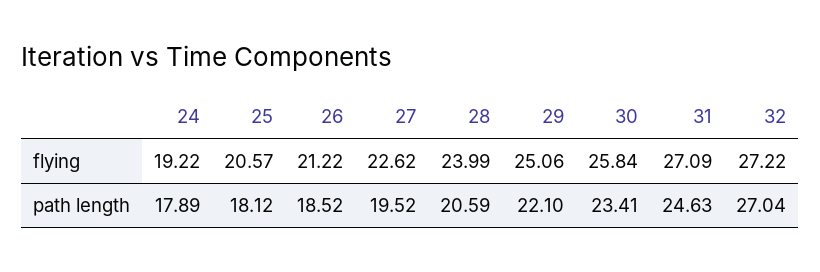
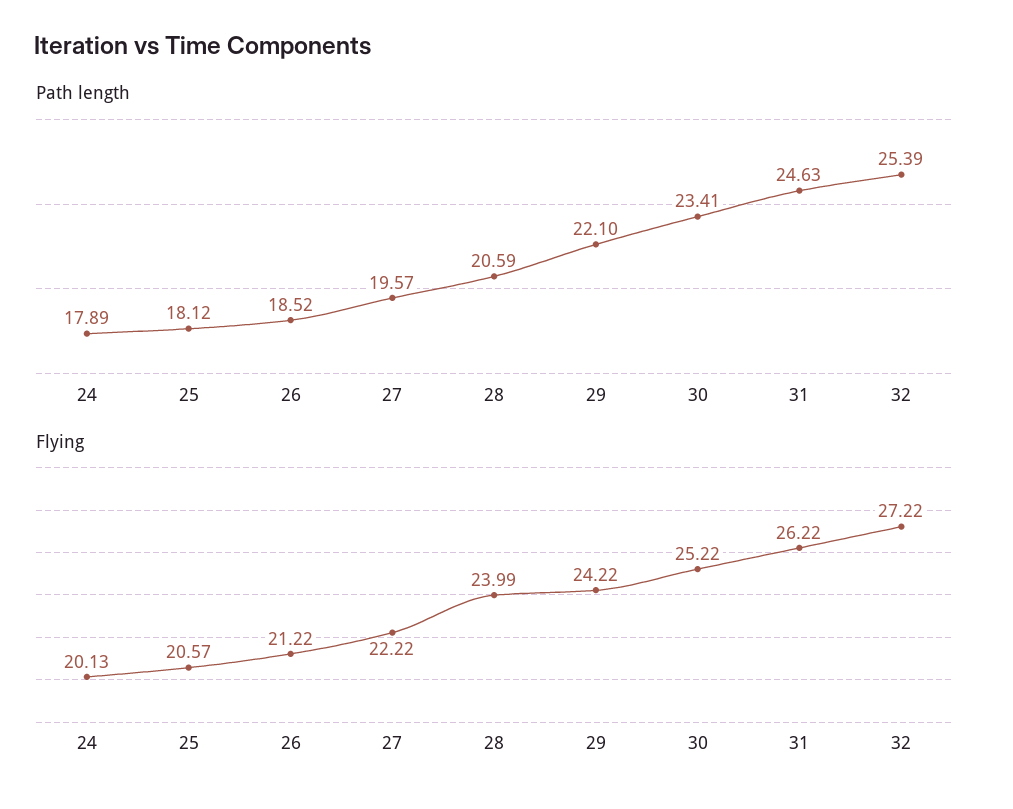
  {
    "flying": {
-     "24": 19.22,
+     "24": 20.13,
      "25": 20.57,
      "26": 21.22,
-     "27": 22.62,
+     "27": 22.22,
      "28": 23.99,
-     "29": 25.06,
+     "29": 24.22,
-     "30": 25.84,
+     "30": 25.22,
-     "31": 27.09,
+     "31": 26.22,
      "32": 27.22
    },
    "path length": {
      "24": 17.89,
      "25": 18.12,
      "26": 18.52,
-     "27": 19.52,
+     "27": 19.57,
      "28": 20.59,
      "29": 22.1,
      "30": 23.41,
      "31": 24.63,
-     "32": 27.04
+     "32": 25.39
    }
  }

